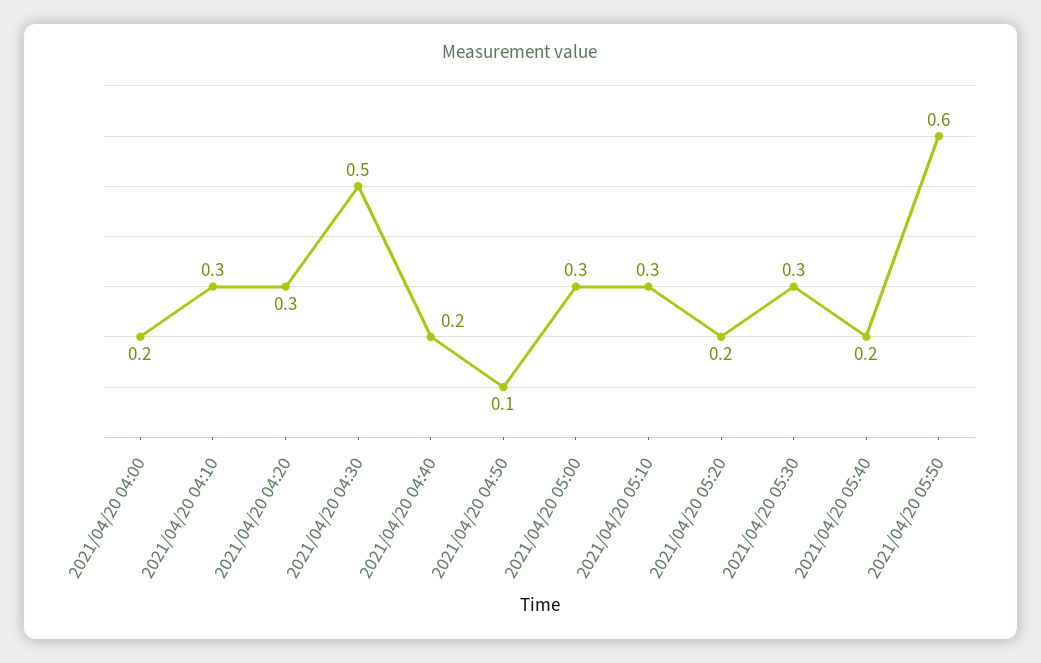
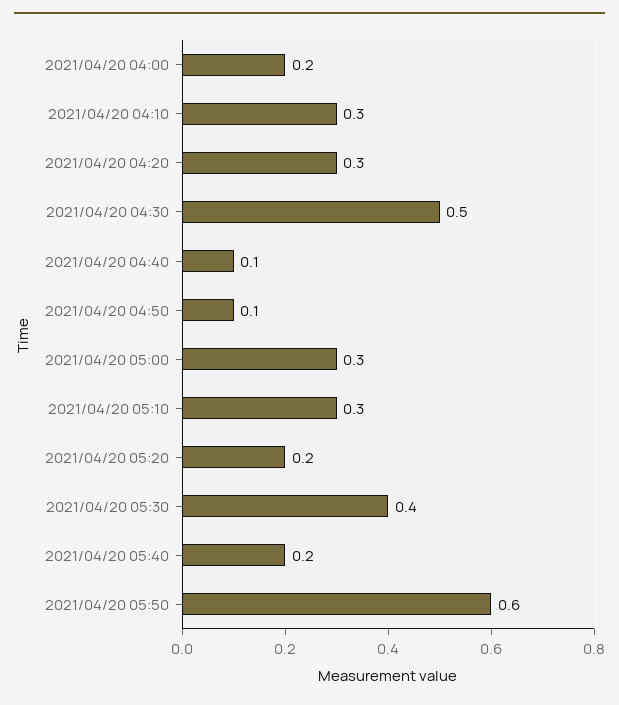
  {
    "2021/04/20 04:00": 0.2,
    "2021/04/20 04:10": 0.3,
    "2021/04/20 04:20": 0.3,
    "2021/04/20 04:30": 0.5,
-   "2021/04/20 04:40": 0.2,
+   "2021/04/20 04:40": 0.1,
    "2021/04/20 04:50": 0.1,
    "2021/04/20 05:00": 0.3,
    "2021/04/20 05:10": 0.3,
    "2021/04/20 05:20": 0.2,
-   "2021/04/20 05:30": 0.3,
+   "2021/04/20 05:30": 0.4,
    "2021/04/20 05:40": 0.2,
    "2021/04/20 05:50": 0.6
  }

